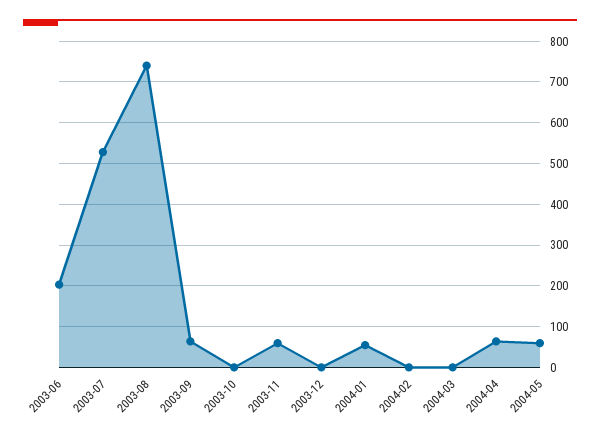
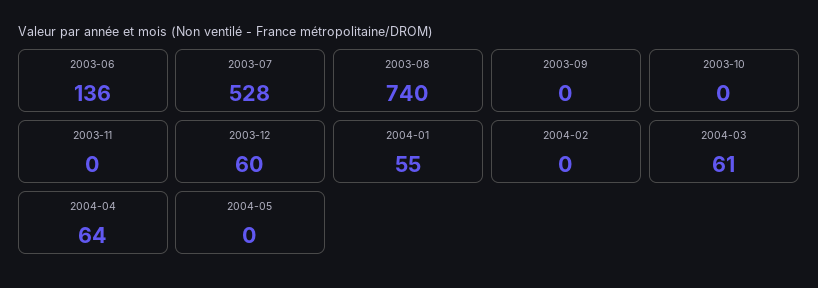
  {
-   "2003-06": 200,
+   "2003-06": 136,
    "2003-07": 528,
    "2003-08": 740,
-   "2003-09": 60,
+   "2003-09": 0,
    "2003-10": 0,
-   "2003-11": 60,
+   "2003-11": 0,
-   "2003-12": 0,
+   "2003-12": 60,
    "2004-01": 55,
    "2004-02": 0,
-   "2004-03": 0,
+   "2004-03": 61,
    "2004-04": 64,
-   "2004-05": 60
+   "2004-05": 0
  }

